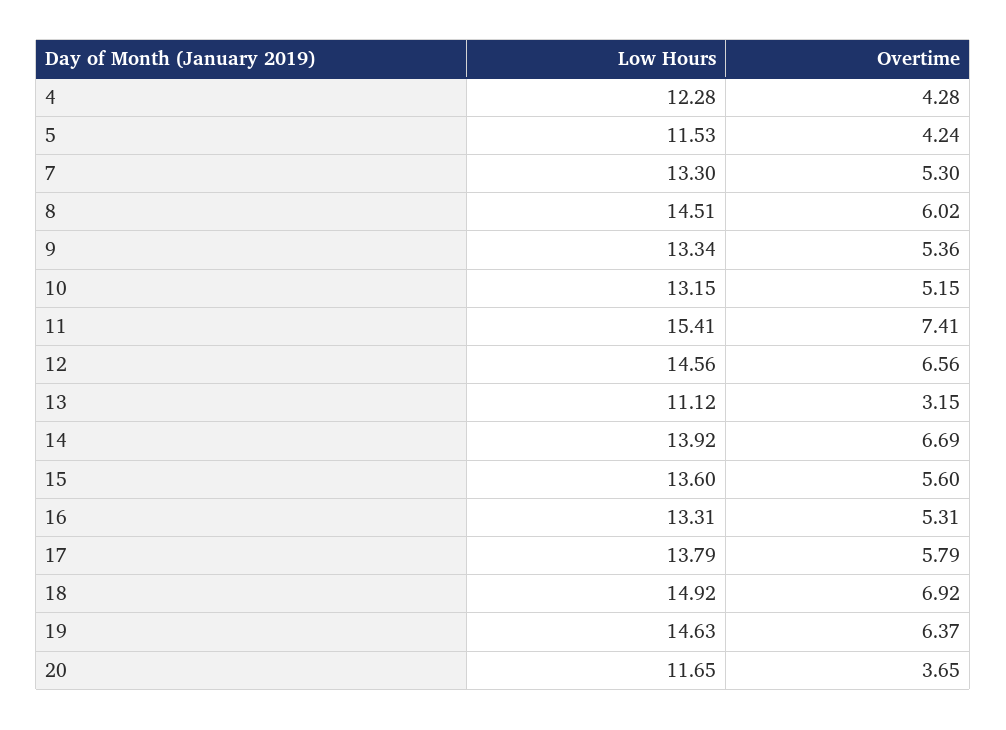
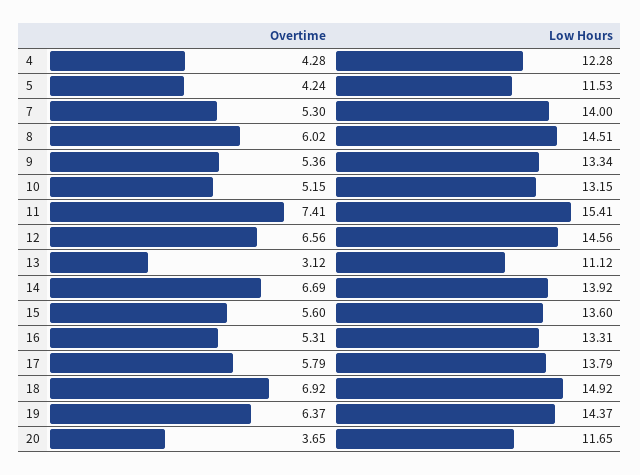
  {
    "Low Hours": {
      "4": 12.28,
      "5": 11.53,
-     "7": 13.3,
+     "7": 14,
      "8": 14.51,
      "9": 13.34,
      "10": 13.15,
      "11": 15.41,
      "12": 14.56,
      "13": 11.12,
      "14": 13.92,
      "15": 13.6,
      "16": 13.31,
      "17": 13.79,
      "18": 14.92,
-     "19": 14.63,
+     "19": 14.37,
      "20": 11.65
    },
    "Overtime": {
      "4": 4.28,
      "5": 4.24,
      "7": 5.3,
      "8": 6.02,
      "9": 5.36,
      "10": 5.15,
      "11": 7.41,
      "12": 6.56,
-     "13": 3.15,
+     "13": 3.12,
      "14": 6.69,
      "15": 5.6,
      "16": 5.31,
      "17": 5.79,
      "18": 6.92,
      "19": 6.37,
      "20": 3.65
    }
  }

